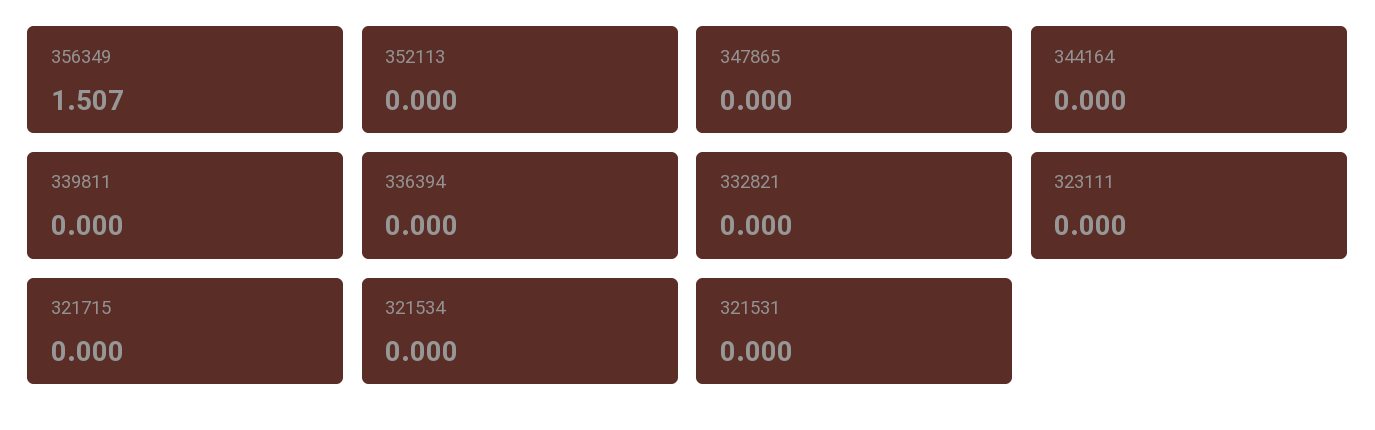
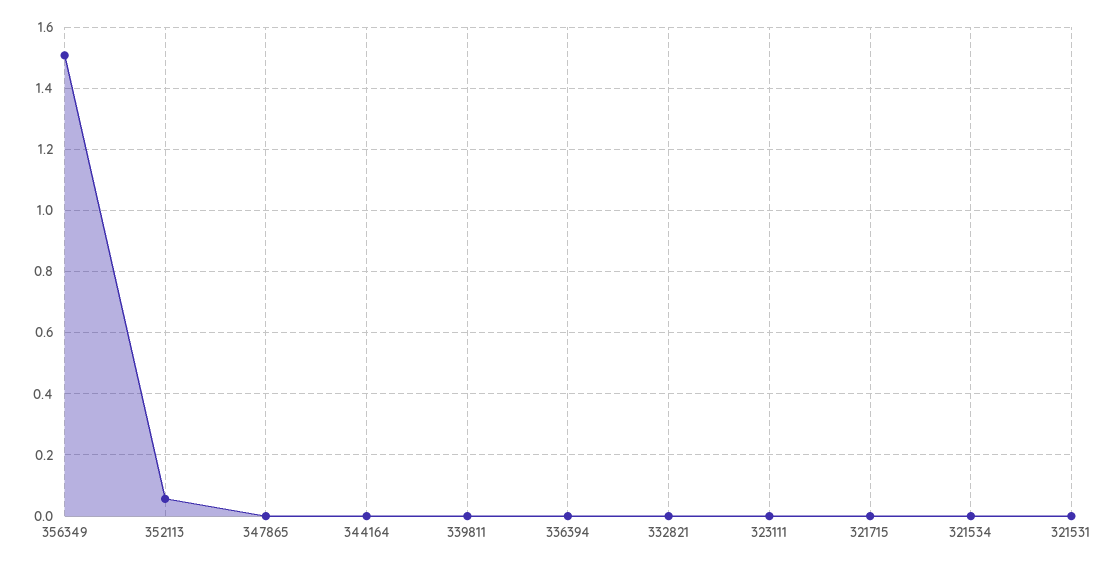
  {
    "356349": 1.507,
-   "352113": 0,
+   "352113": 0.06,
    "347865": 0,
    "344164": 0,
    "339811": 0,
    "336394": 0,
    "332821": 0,
    "323111": 0,
    "321715": 0,
    "321534": 0,
    "321531": 0
  }

